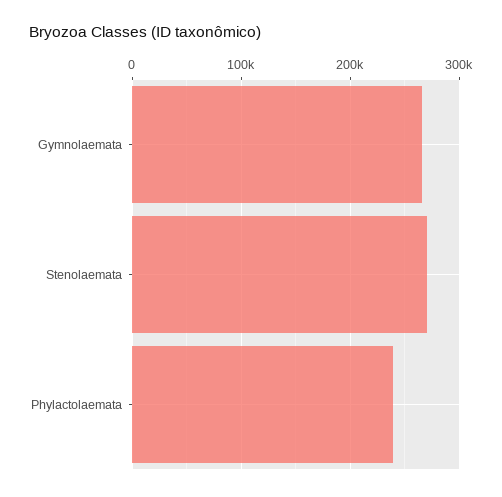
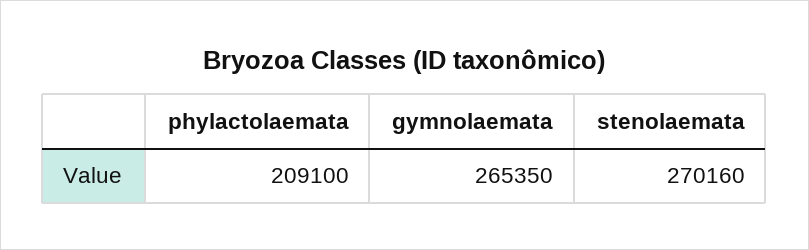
  {
    "Gymnolaemata": 265350,
    "Stenolaemata": 270160,
-   "Phylactolaemata": 240000
+   "Phylactolaemata": 209100
  }

